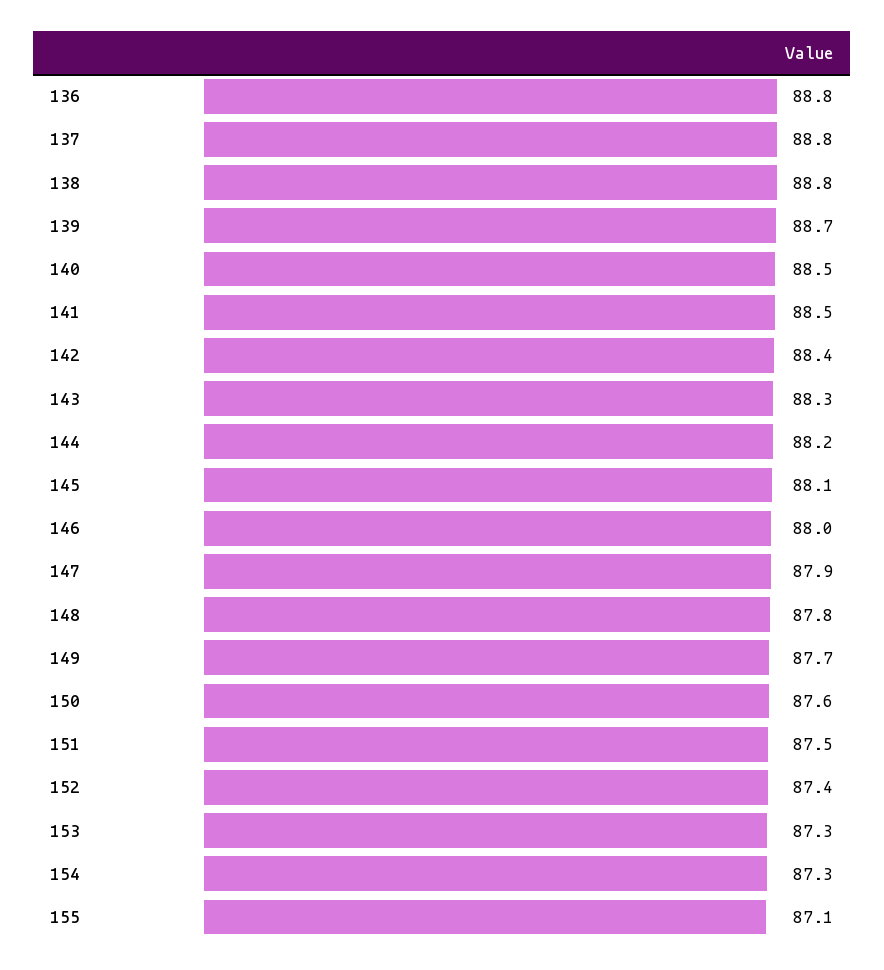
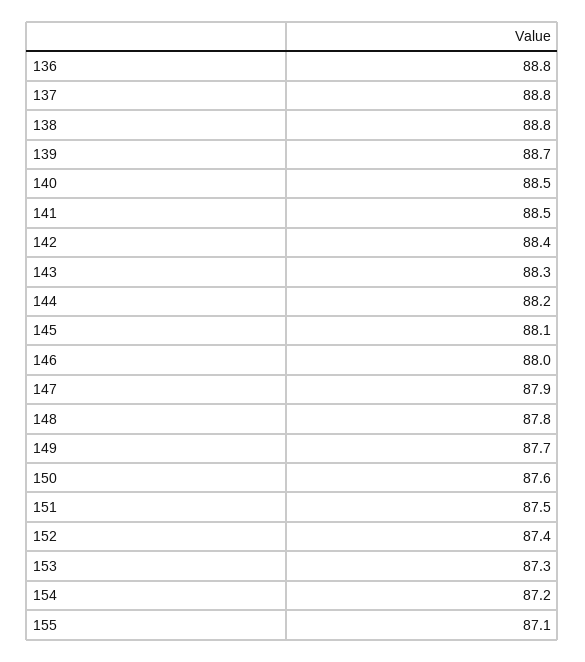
  {
    "136": 88.8,
    "137": 88.8,
    "138": 88.8,
    "139": 88.7,
    "140": 88.5,
    "141": 88.5,
    "142": 88.4,
    "143": 88.3,
    "144": 88.2,
    "145": 88.1,
    "146": 88,
    "147": 87.9,
    "148": 87.8,
    "149": 87.7,
    "150": 87.6,
    "151": 87.5,
    "152": 87.4,
    "153": 87.3,
-   "154": 87.3,
+   "154": 87.2,
    "155": 87.1
  }

